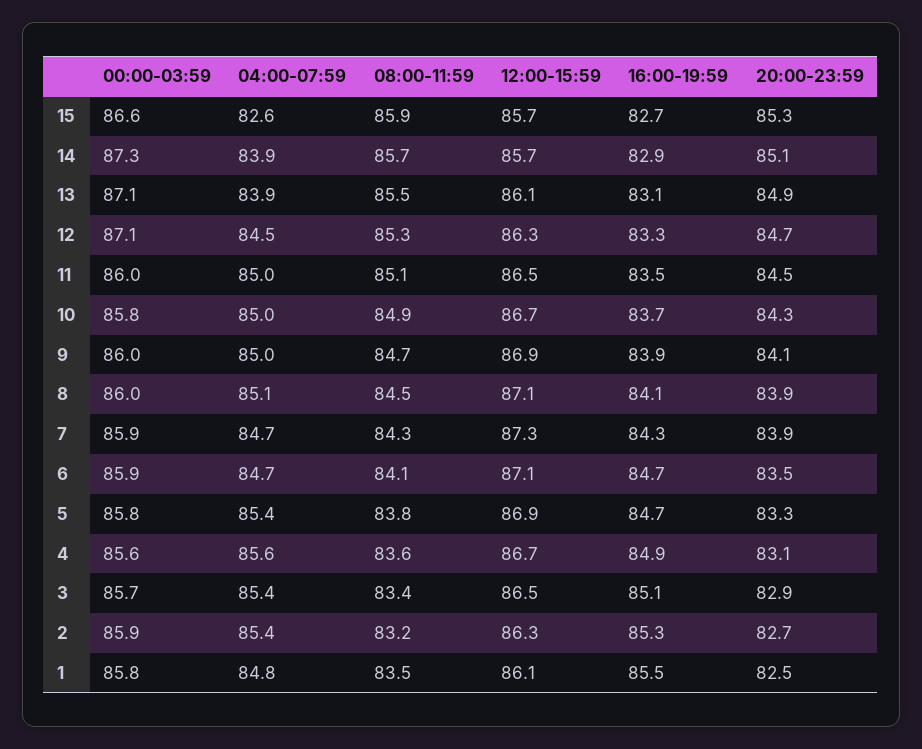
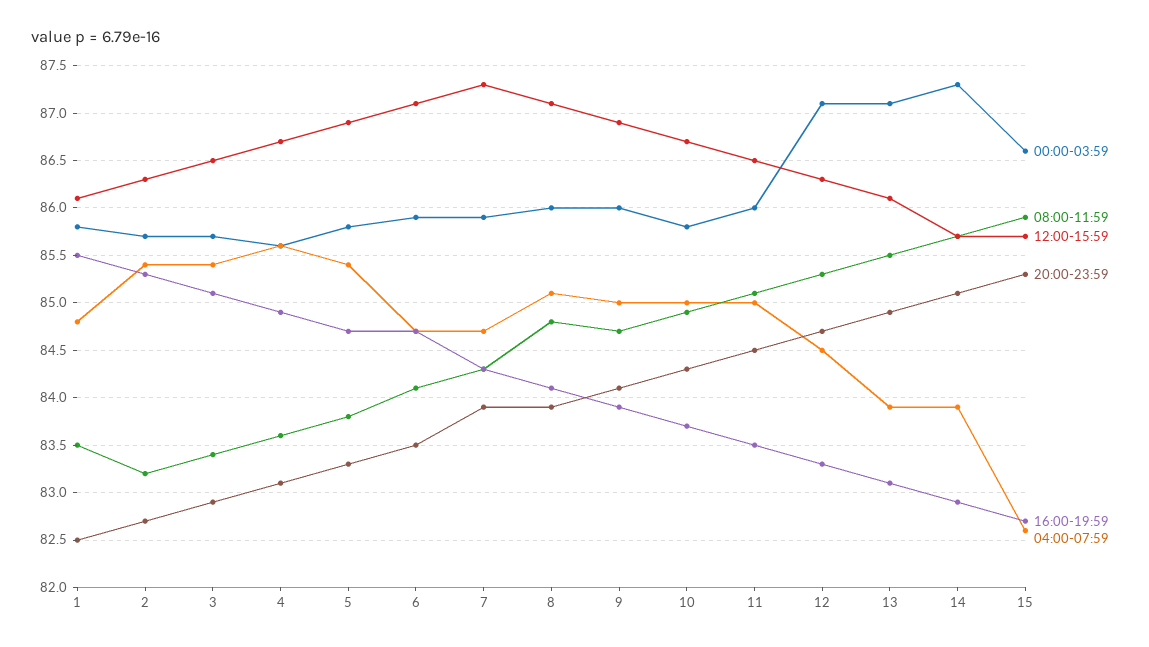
  {
    "00:00-03:59": {
      "15": 86.6,
      "14": 87.3,
      "13": 87.1,
      "12": 87.1,
      "11": 86,
      "10": 85.8,
      "9": 86,
      "8": 86,
      "7": 85.9,
      "6": 85.9,
      "5": 85.8,
      "4": 85.6,
      "3": 85.7,
-     "2": 85.9,
+     "2": 85.7,
      "1": 85.8
    },
    "04:00-07:59": {
      "15": 82.6,
      "14": 83.9,
      "13": 83.9,
      "12": 84.5,
      "11": 85,
      "10": 85,
      "9": 85,
      "8": 85.1,
      "7": 84.7,
      "6": 84.7,
      "5": 85.4,
      "4": 85.6,
      "3": 85.4,
      "2": 85.4,
      "1": 84.8
    },
    "08:00-11:59": {
      "15": 85.9,
      "14": 85.7,
      "13": 85.5,
      "12": 85.3,
      "11": 85.1,
      "10": 84.9,
      "9": 84.7,
-     "8": 84.5,
+     "8": 84.8,
      "7": 84.3,
      "6": 84.1,
      "5": 83.8,
      "4": 83.6,
      "3": 83.4,
      "2": 83.2,
      "1": 83.5
    },
    "12:00-15:59": {
      "15": 85.7,
      "14": 85.7,
      "13": 86.1,
      "12": 86.3,
      "11": 86.5,
      "10": 86.7,
      "9": 86.9,
      "8": 87.1,
      "7": 87.3,
      "6": 87.1,
      "5": 86.9,
      "4": 86.7,
      "3": 86.5,
      "2": 86.3,
      "1": 86.1
    },
    "16:00-19:59": {
      "15": 82.7,
      "14": 82.9,
      "13": 83.1,
      "12": 83.3,
      "11": 83.5,
      "10": 83.7,
      "9": 83.9,
      "8": 84.1,
      "7": 84.3,
      "6": 84.7,
      "5": 84.7,
      "4": 84.9,
      "3": 85.1,
      "2": 85.3,
      "1": 85.5
    },
    "20:00-23:59": {
      "15": 85.3,
      "14": 85.1,
      "13": 84.9,
      "12": 84.7,
      "11": 84.5,
      "10": 84.3,
      "9": 84.1,
      "8": 83.9,
      "7": 83.9,
      "6": 83.5,
      "5": 83.3,
      "4": 83.1,
      "3": 82.9,
      "2": 82.7,
      "1": 82.5
    }
  }

